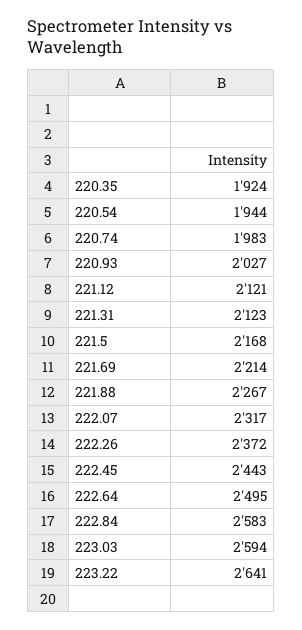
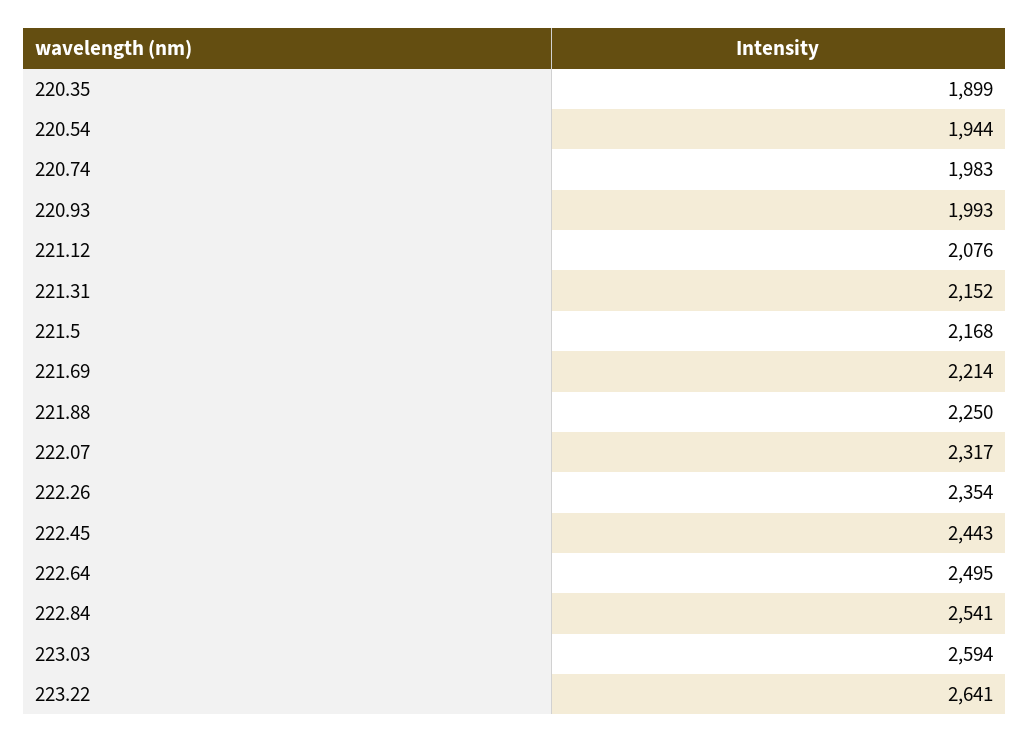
  {
-   "220.35": 1924,
+   "220.35": 1899,
    "220.54": 1944,
    "220.74": 1983,
-   "220.93": 2027,
+   "220.93": 1993,
-   "221.12": 2121,
+   "221.12": 2076,
-   "221.31": 2123,
+   "221.31": 2152,
    "221.5": 2168,
    "221.69": 2214,
-   "221.88": 2267,
+   "221.88": 2250,
    "222.07": 2317,
-   "222.26": 2372,
+   "222.26": 2354,
    "222.45": 2443,
    "222.64": 2495,
-   "222.84": 2583,
+   "222.84": 2541,
    "223.03": 2594,
    "223.22": 2641
  }

